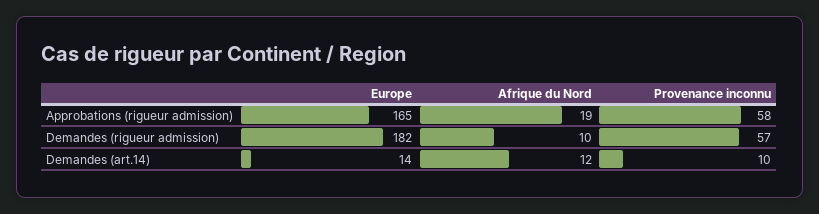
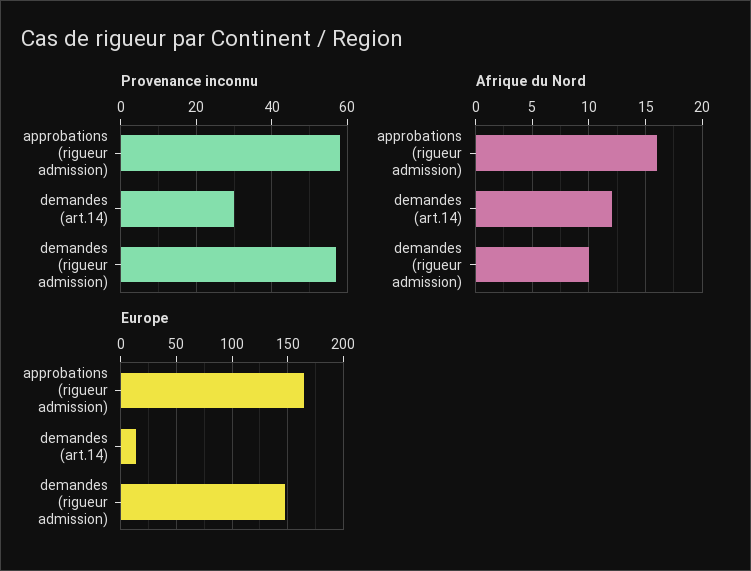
  {
    "Europe": {
      "Approbations (rigueur admission)": 165,
-     "Demandes (rigueur admission)": 182,
+     "Demandes (rigueur admission)": 150,
      "Demandes (art.14)": 14
    },
    "Afrique du Nord": {
-     "Approbations (rigueur admission)": 19,
+     "Approbations (rigueur admission)": 16,
      "Demandes (rigueur admission)": 10,
      "Demandes (art.14)": 12
    },
    "Provenance inconnu": {
      "Approbations (rigueur admission)": 58,
      "Demandes (rigueur admission)": 57,
-     "Demandes (art.14)": 10
+     "Demandes (art.14)": 30
    }
  }

